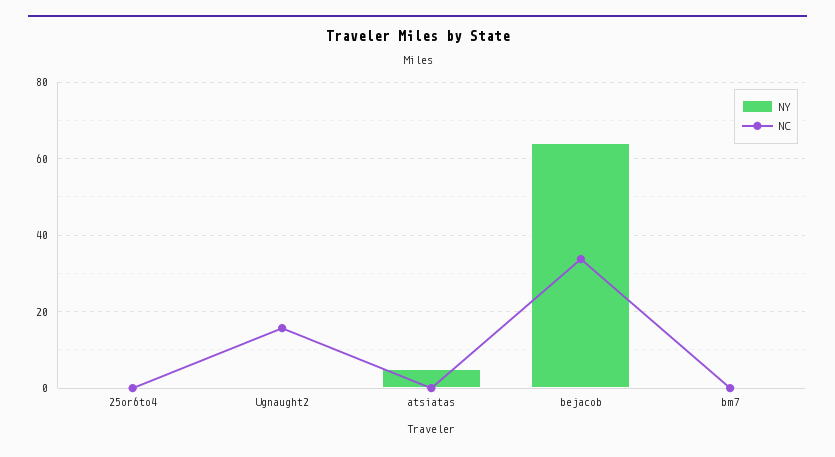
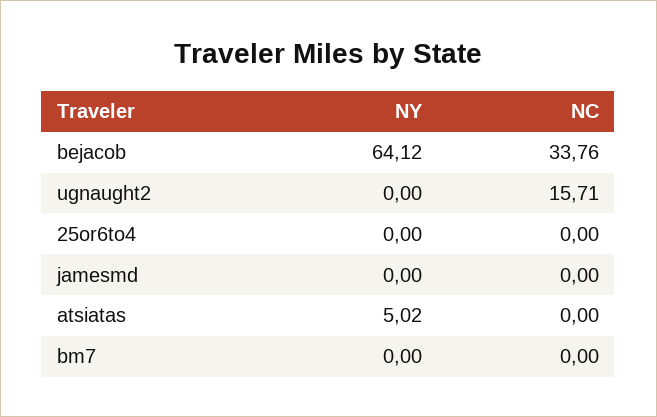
  {
    "NY": {
      "25or6to4": 0,
      "Ugnaught2": 0,
      "atsiatas": 5.02,
      "bejacob": 64.12,
-     "bm7": 0
+     "bm7": 0,
+     "jamesmd": 0
    },
    "NC": {
      "25or6to4": 0,
      "Ugnaught2": 15.71,
      "atsiatas": 0,
      "bejacob": 33.76,
-     "bm7": 0
+     "bm7": 0,
+     "jamesmd": 0
    }
  }

